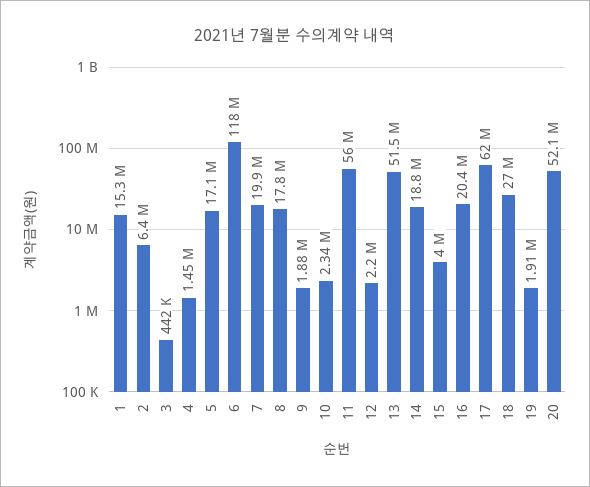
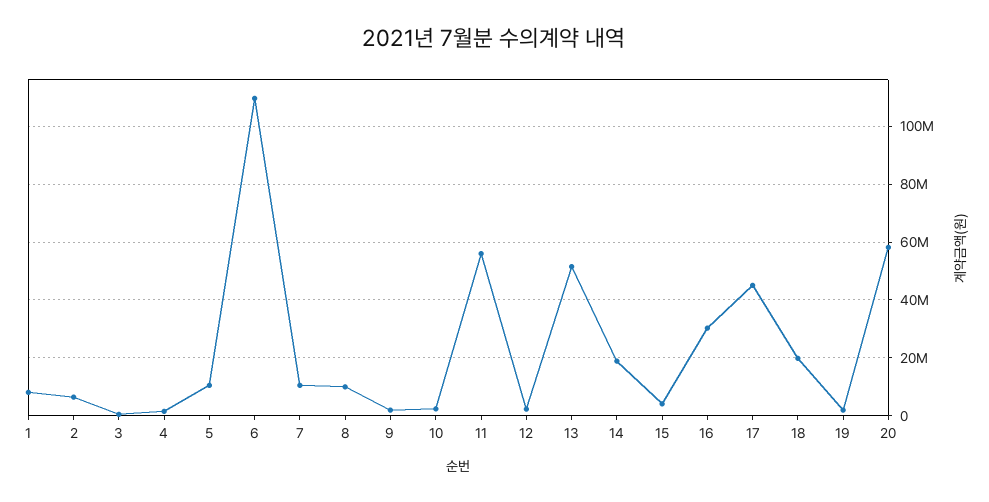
  {
-   "1": 15300000,
+   "1": 7500000,
    "2": 6400000,
    "3": 442000,
    "4": 1450000,
-   "5": 17100000,
+   "5": 10000000,
-   "6": 118000000,
+   "6": 110000000,
-   "7": 19900000,
+   "7": 10000000,
-   "8": 17800000,
+   "8": 10000000,
    "9": 1880000,
    "10": 2340000,
    "11": 56000000,
    "12": 2200000,
    "13": 51500000,
    "14": 18800000,
    "15": 4000000,
-   "16": 20400000,
+   "16": 30000000,
-   "17": 62000000,
+   "17": 45000000,
-   "18": 27000000,
+   "18": 20000000,
    "19": 1910000,
-   "20": 52100000
+   "20": 57500000
  }

